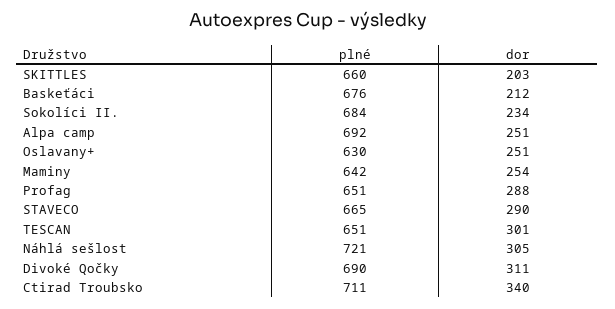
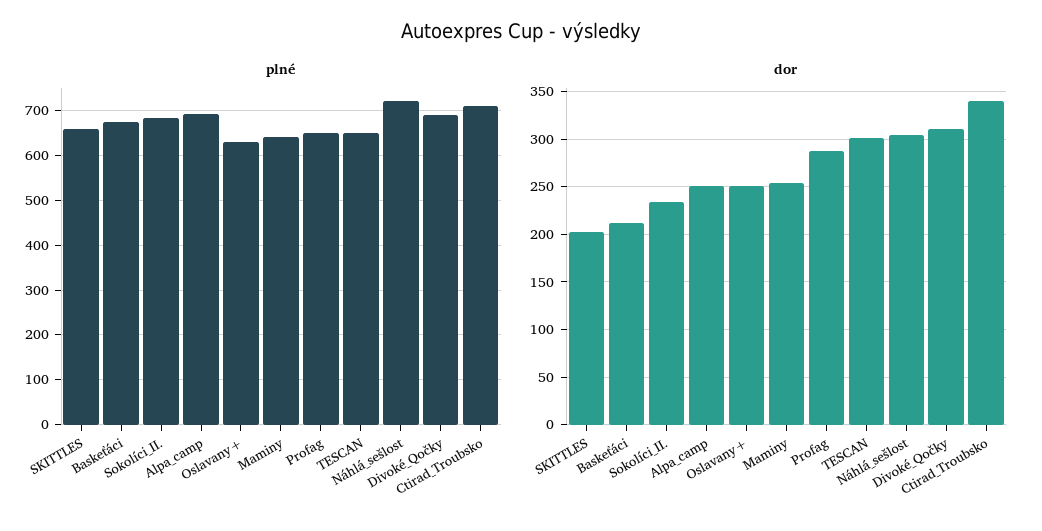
  {
    "plné": {
      "SKITTLES": 660,
      "Baskeťáci": 676,
      "Sokolíci II.": 684,
      "Alpa camp": 692,
      "Oslavany+": 630,
      "Maminy": 642,
      "Profag": 651,
-     "STAVECO": 665,
      "TESCAN": 651,
      "Náhlá sešlost": 721,
      "Divoké Qočky": 690,
      "Ctirad Troubsko": 711
    },
    "dor": {
      "SKITTLES": 203,
      "Baskeťáci": 212,
      "Sokolíci II.": 234,
      "Alpa camp": 251,
      "Oslavany+": 251,
      "Maminy": 254,
      "Profag": 288,
-     "STAVECO": 290,
      "TESCAN": 301,
      "Náhlá sešlost": 305,
      "Divoké Qočky": 311,
      "Ctirad Troubsko": 340
    }
  }

